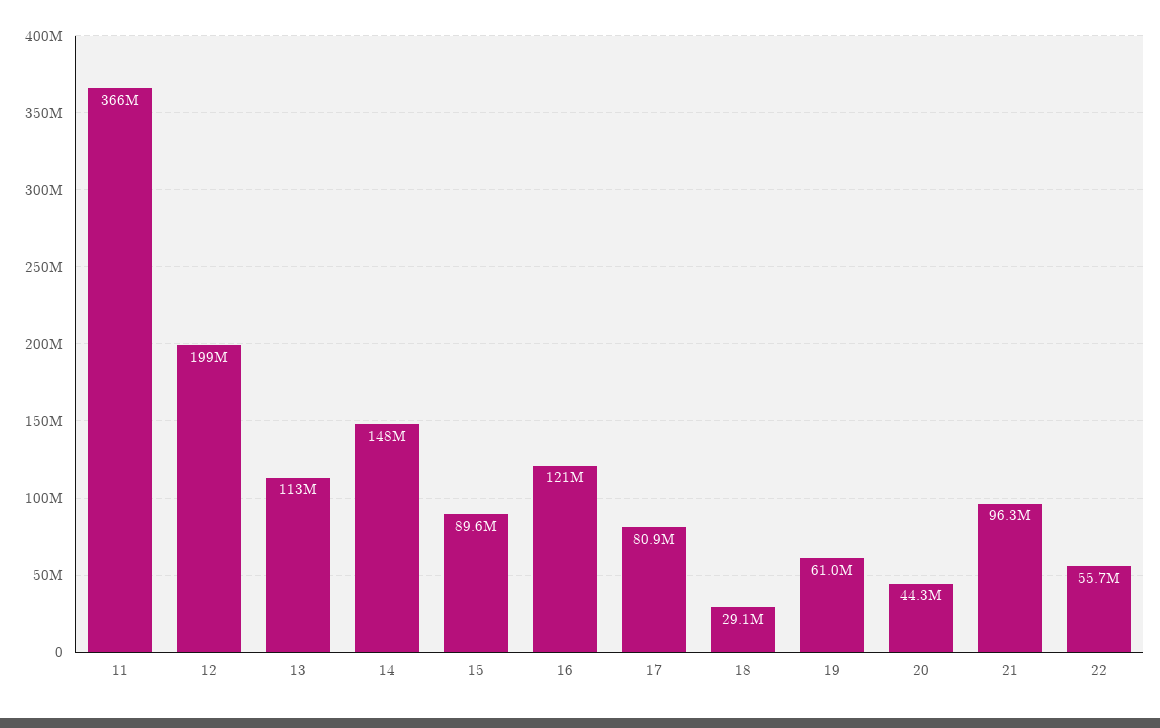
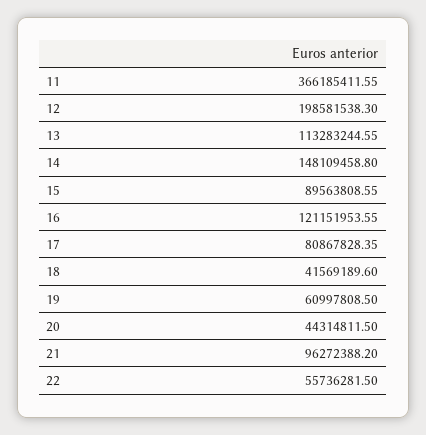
  {
    "11": 366185411.55,
    "12": 198581538.3,
    "13": 113283244.55,
    "14": 148109458.8,
    "15": 89563808.55,
    "16": 121151953.55,
    "17": 80867828.35,
-   "18": 29100000,
+   "18": 41569189.6,
    "19": 60997808.5,
    "20": 44314811.5,
    "21": 96272388.2,
    "22": 55736281.5
  }

